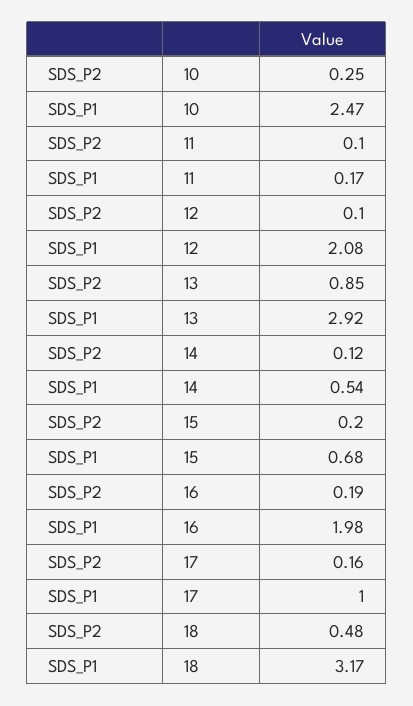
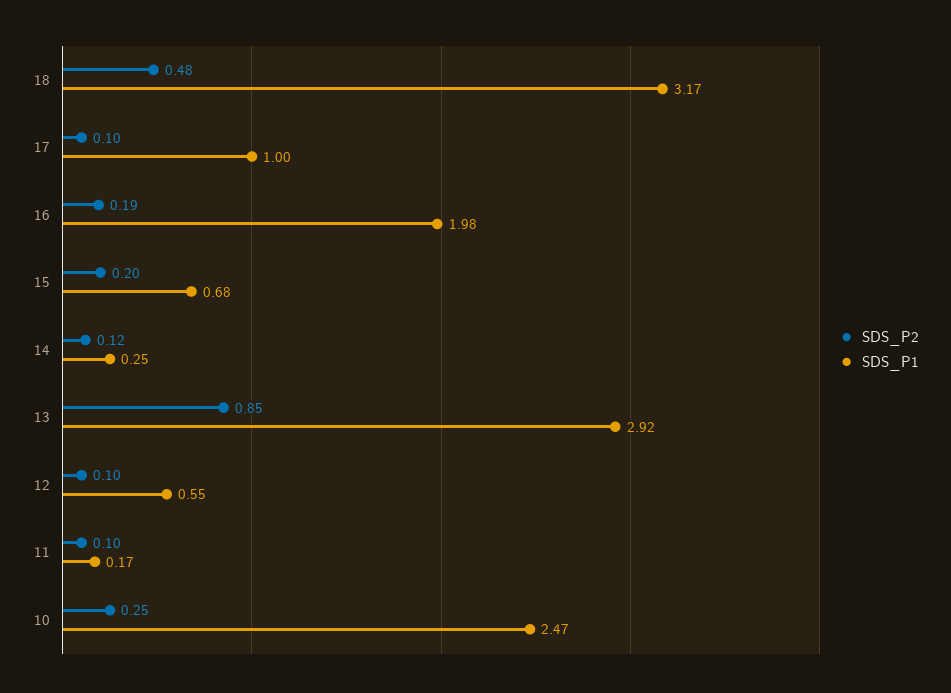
  {
    "SDS_P2": {
      "10": 0.25,
      "11": 0.1,
      "12": 0.1,
      "13": 0.85,
      "14": 0.12,
      "15": 0.2,
      "16": 0.19,
-     "17": 0.16,
+     "17": 0.1,
      "18": 0.48
    },
    "SDS_P1": {
      "10": 2.47,
      "11": 0.17,
-     "12": 2.08,
+     "12": 0.55,
      "13": 2.92,
-     "14": 0.54,
+     "14": 0.25,
      "15": 0.68,
      "16": 1.98,
      "17": 1,
      "18": 3.17
    }
  }

